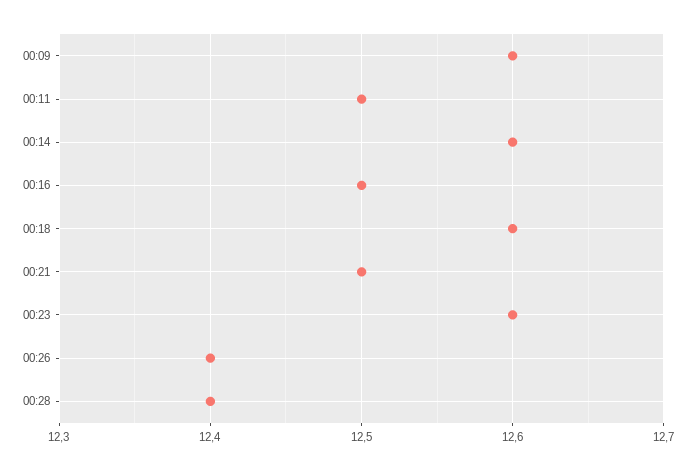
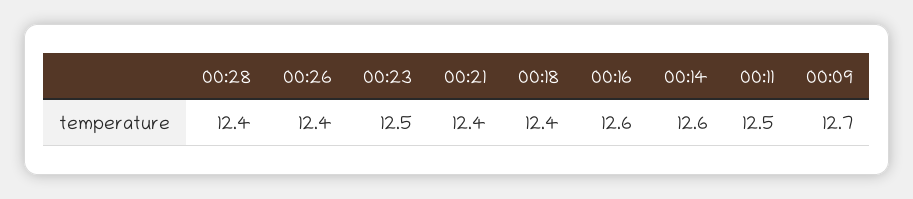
  {
-   "00:09": 12.6,
+   "00:09": 12.7,
    "00:11": 12.5,
    "00:14": 12.6,
-   "00:16": 12.5,
+   "00:16": 12.6,
-   "00:18": 12.6,
+   "00:18": 12.4,
-   "00:21": 12.5,
+   "00:21": 12.4,
-   "00:23": 12.6,
+   "00:23": 12.5,
    "00:26": 12.4,
    "00:28": 12.4
  }

